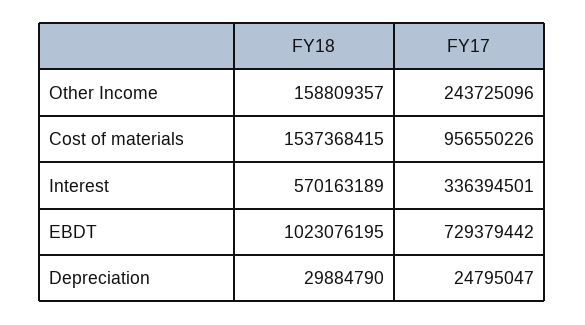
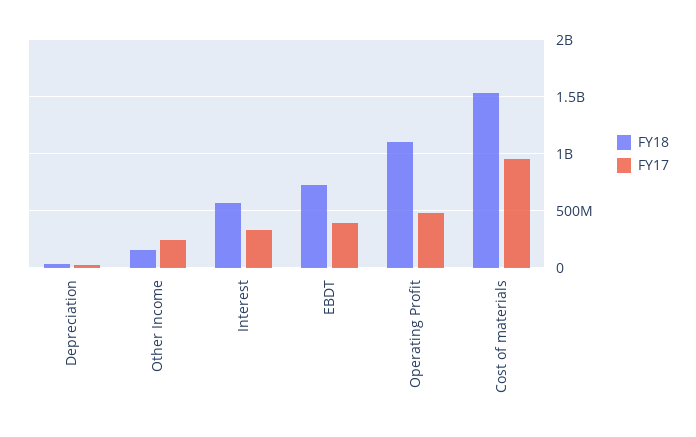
  {
    "FY18": {
      "Other Income": 158809357,
      "Cost of materials": 1537368415,
      "Interest": 570163189,
-     "EBDT": 1023076195,
+     "EBDT": 700000000,
-     "Depreciation": 29884790
+     "Depreciation": 29884790,
+     "Operating Profit": 1100000000
    },
    "FY17": {
      "Other Income": 243725096,
      "Cost of materials": 956550226,
      "Interest": 336394501,
-     "EBDT": 729379442,
+     "EBDT": 400000000,
-     "Depreciation": 24795047
+     "Depreciation": 24795047,
+     "Operating Profit": 500000000
    }
  }

